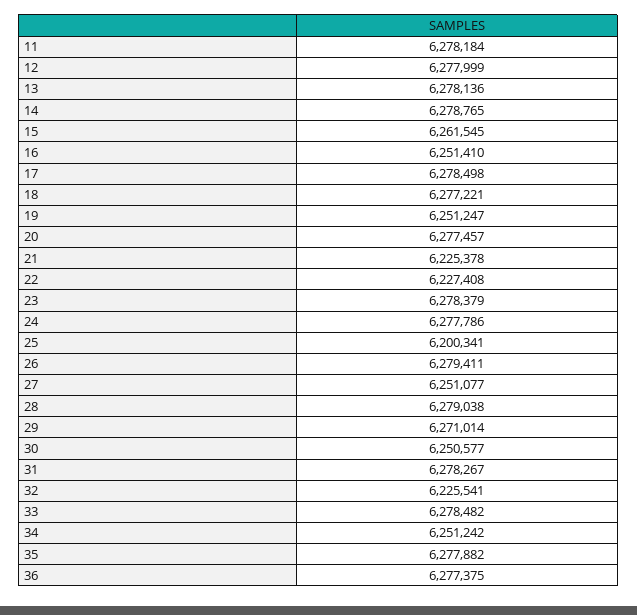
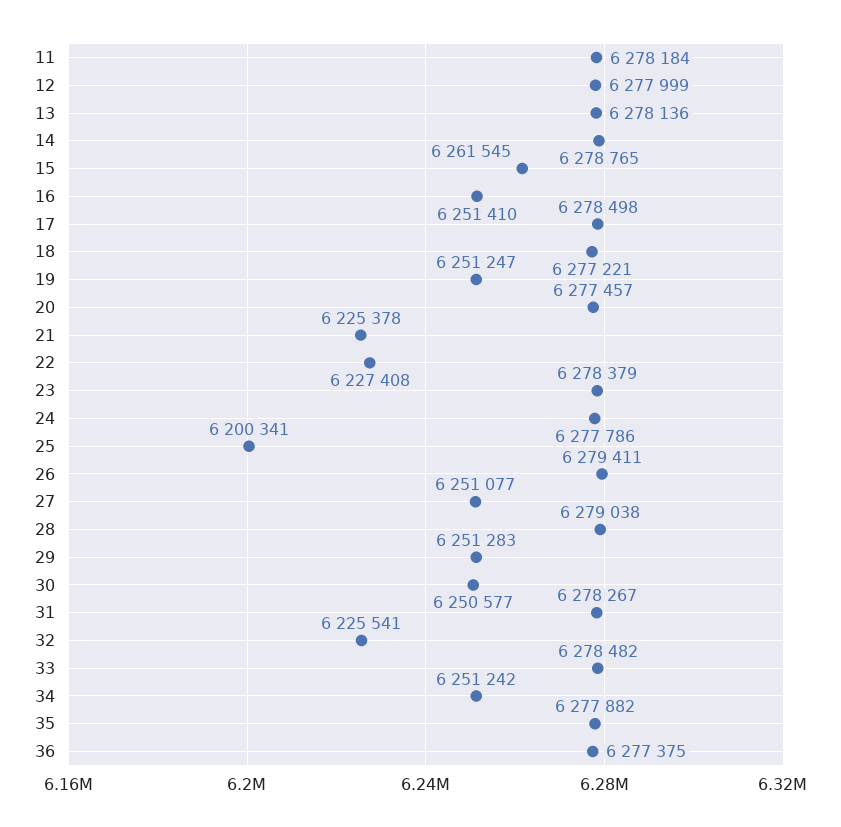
  {
    "11": 6278184,
    "12": 6277999,
    "13": 6278136,
    "14": 6278765,
    "15": 6261545,
    "16": 6251410,
    "17": 6278498,
    "18": 6277221,
    "19": 6251247,
    "20": 6277457,
    "21": 6225378,
    "22": 6227408,
    "23": 6278379,
    "24": 6277786,
    "25": 6200341,
    "26": 6279411,
    "27": 6251077,
    "28": 6279038,
-   "29": 6271014,
+   "29": 6251283,
    "30": 6250577,
    "31": 6278267,
    "32": 6225541,
    "33": 6278482,
    "34": 6251242,
    "35": 6277882,
    "36": 6277375
  }

